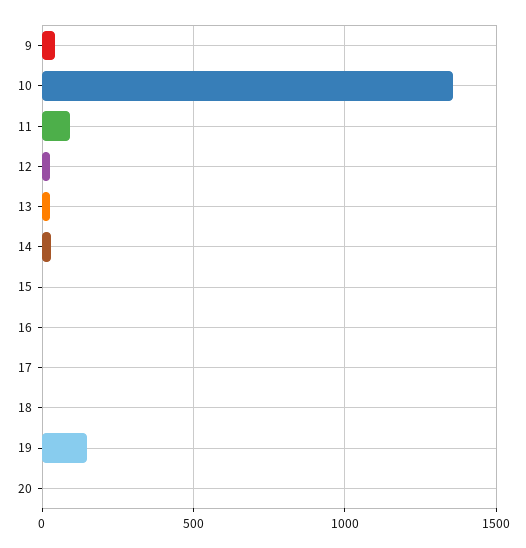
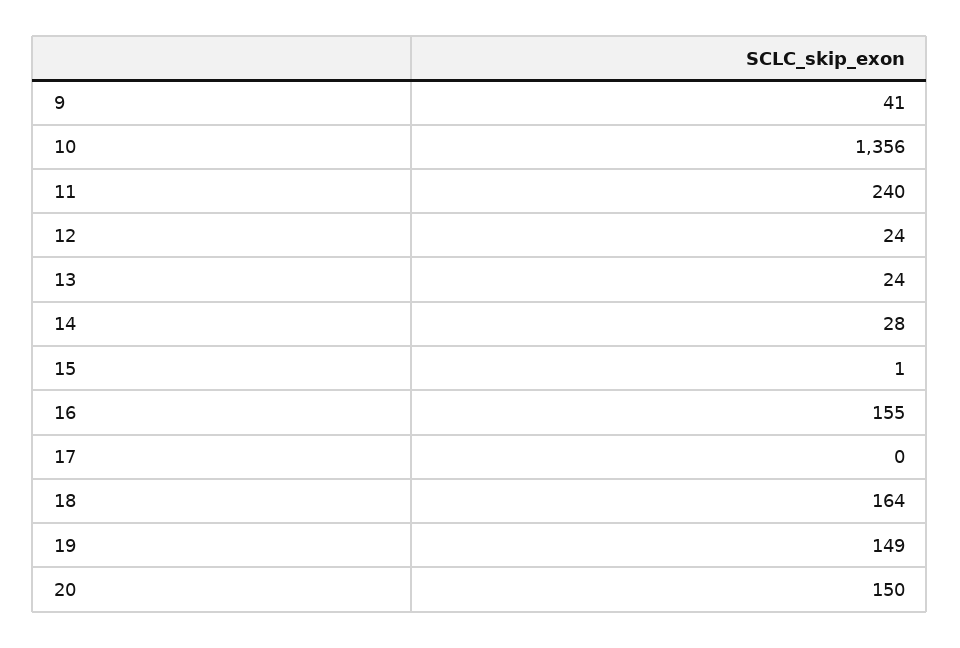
  {
    "9": 41,
    "10": 1356,
-   "11": 100,
+   "11": 240,
    "12": 24,
    "13": 24,
    "14": 28,
    "15": 1,
-   "16": 0,
+   "16": 155,
    "17": 0,
-   "18": 0,
+   "18": 164,
    "19": 149,
-   "20": 0
+   "20": 150
  }

